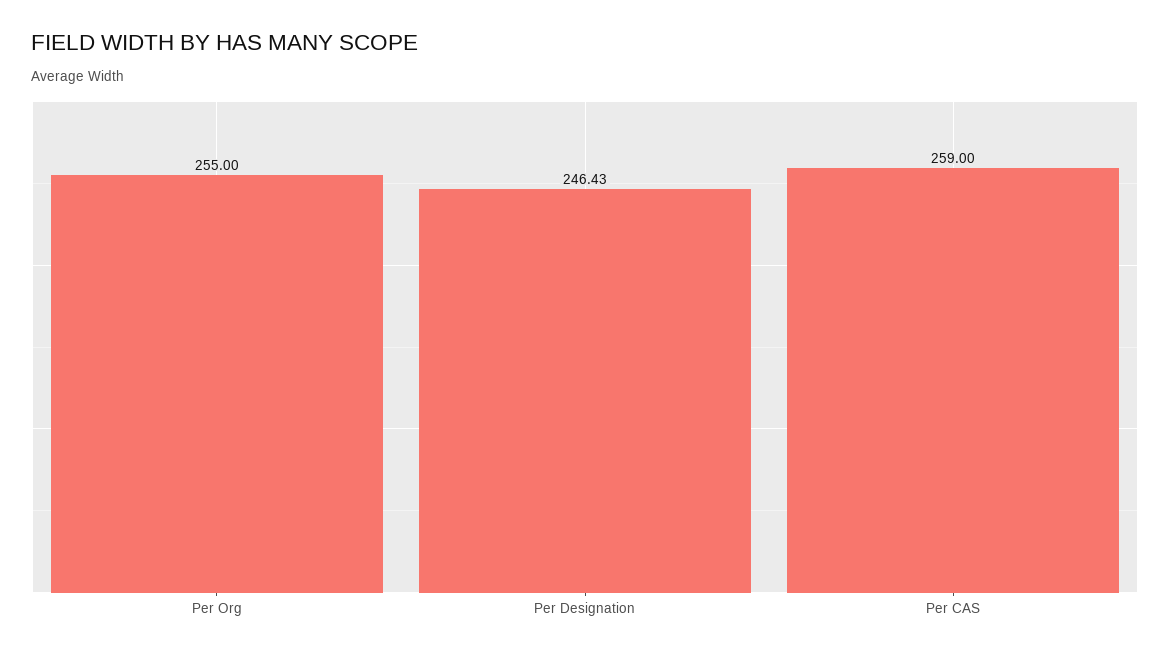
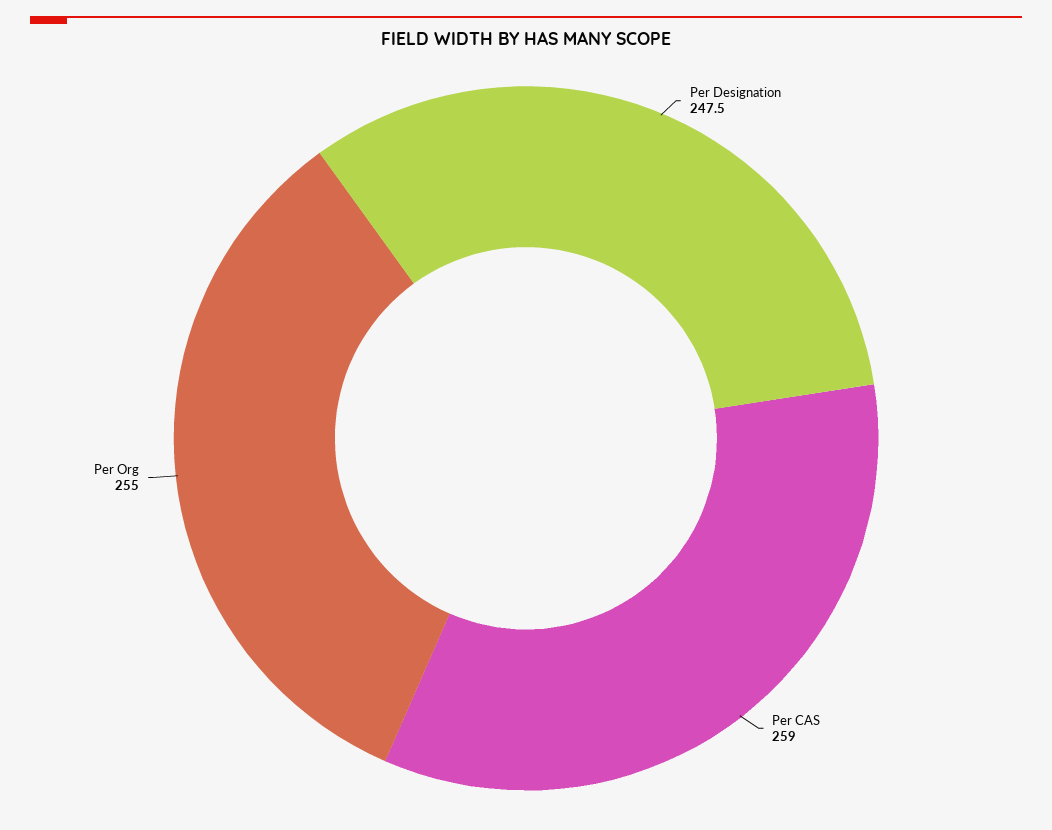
  {
    "Per Org": 255,
-   "Per Designation": 246.43,
+   "Per Designation": 247.5,
    "Per CAS": 259
  }

